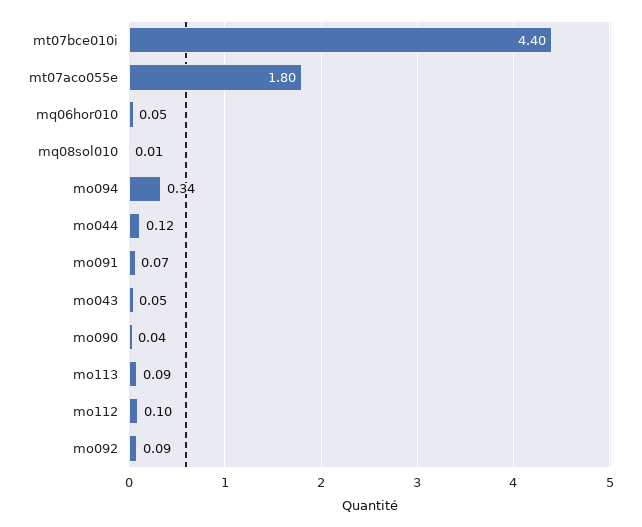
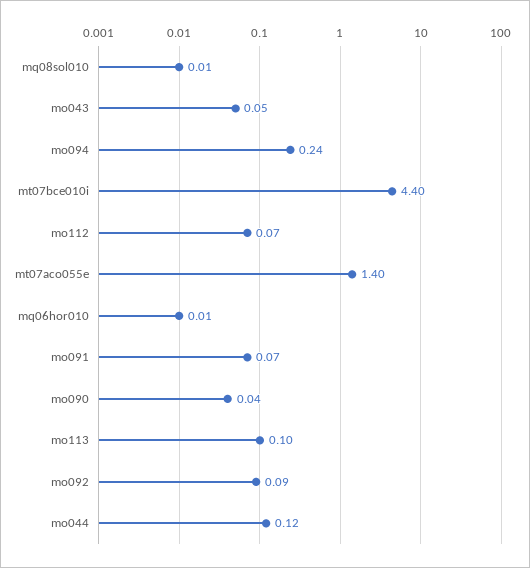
  {
    "mt07bce010i": 4.4,
-   "mt07aco055e": 1.8,
+   "mt07aco055e": 1.4,
-   "mq06hor010": 0.05,
+   "mq06hor010": 0.01,
    "mq08sol010": 0.01,
-   "mo094": 0.34,
+   "mo094": 0.24,
    "mo044": 0.12,
    "mo091": 0.07,
    "mo043": 0.05,
    "mo090": 0.04,
-   "mo113": 0.09,
+   "mo113": 0.1,
-   "mo112": 0.1,
+   "mo112": 0.07,
    "mo092": 0.09
  }

